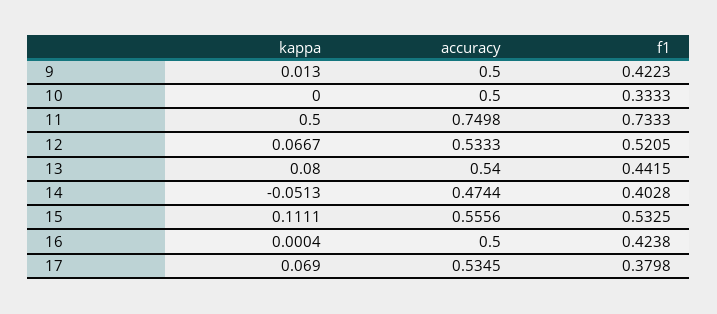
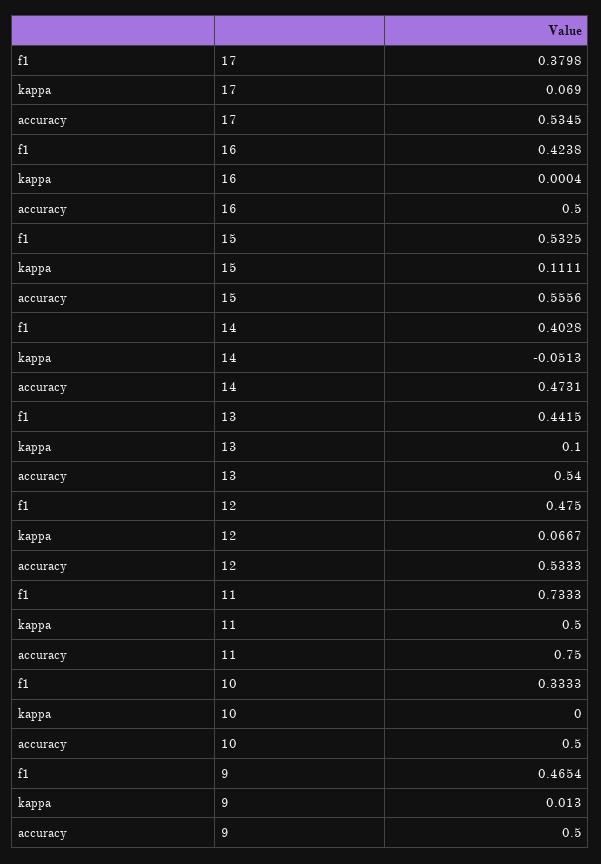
  {
    "kappa": {
      "9": 0.013,
      "10": 0,
      "11": 0.5,
      "12": 0.0667,
-     "13": 0.08,
+     "13": 0.1,
      "14": -0.0513,
      "15": 0.1111,
      "16": 0.0004,
      "17": 0.069
    },
    "accuracy": {
      "9": 0.5,
      "10": 0.5,
-     "11": 0.7498,
+     "11": 0.75,
      "12": 0.5333,
      "13": 0.54,
-     "14": 0.4744,
+     "14": 0.4731,
      "15": 0.5556,
      "16": 0.5,
      "17": 0.5345
    },
    "f1": {
-     "9": 0.4223,
+     "9": 0.4654,
      "10": 0.3333,
      "11": 0.7333,
-     "12": 0.5205,
+     "12": 0.475,
      "13": 0.4415,
      "14": 0.4028,
      "15": 0.5325,
      "16": 0.4238,
      "17": 0.3798
    }
  }

